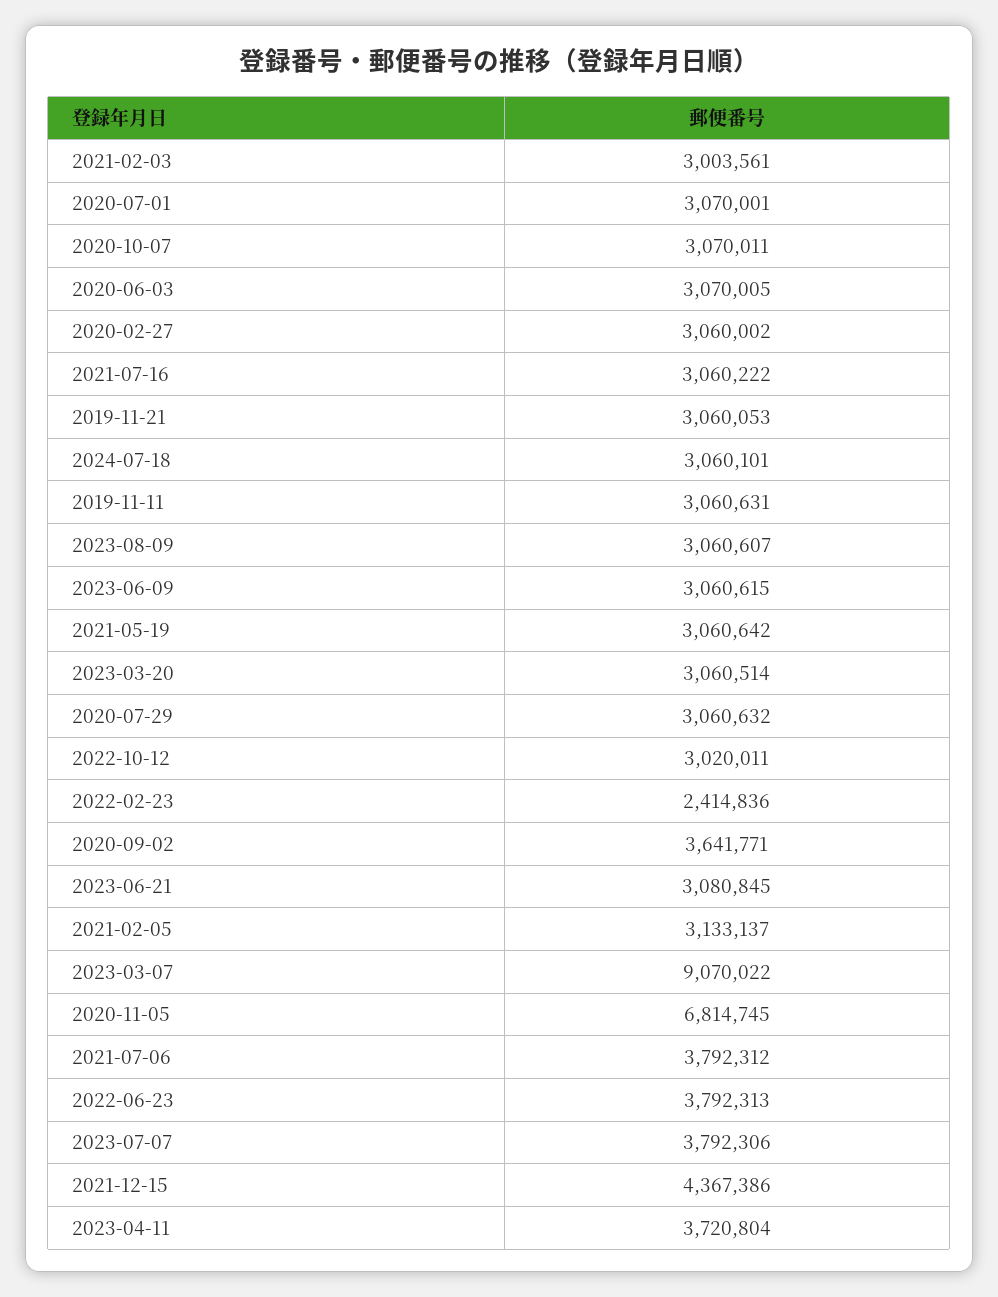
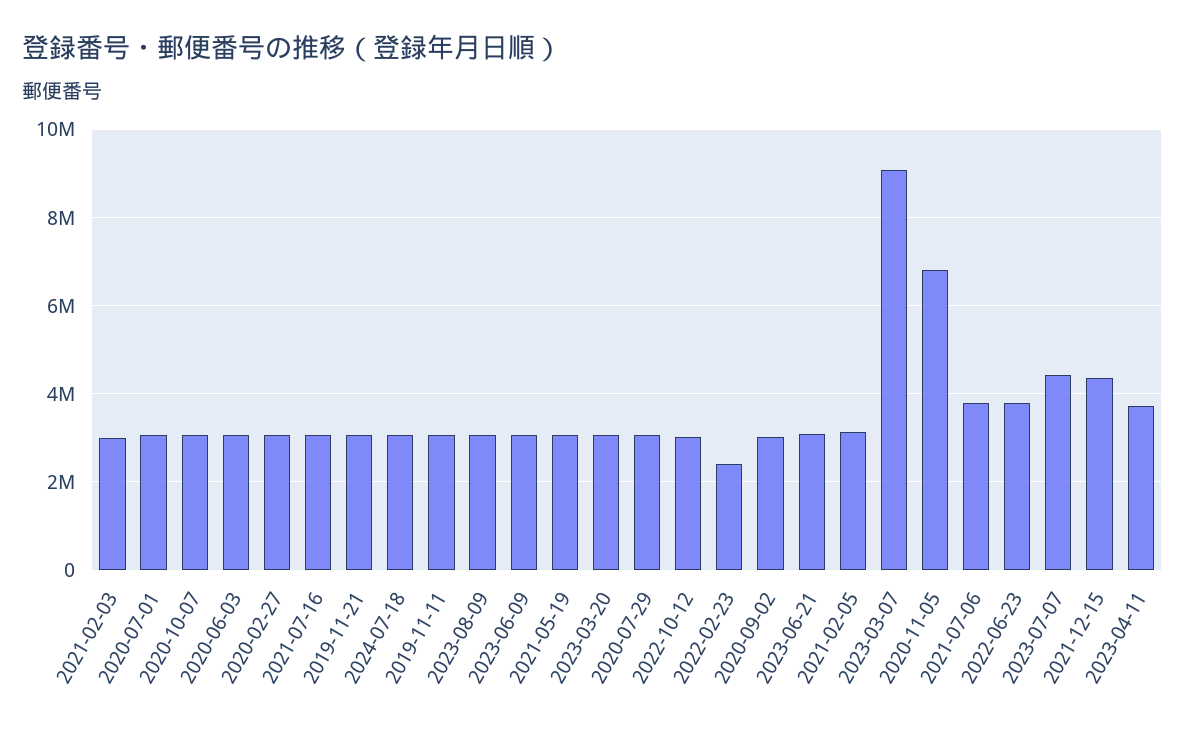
  {
    "2021-02-03": 3003561,
    "2020-07-01": 3070001,
    "2020-10-07": 3070011,
    "2020-06-03": 3070005,
    "2020-02-27": 3060002,
    "2021-07-16": 3060222,
    "2019-11-21": 3060053,
    "2024-07-18": 3060101,
    "2019-11-11": 3060631,
    "2023-08-09": 3060607,
    "2023-06-09": 3060615,
    "2021-05-19": 3060642,
    "2023-03-20": 3060514,
    "2020-07-29": 3060632,
    "2022-10-12": 3020011,
    "2022-02-23": 2414836,
-   "2020-09-02": 3641771,
+   "2020-09-02": 3000000,
    "2023-06-21": 3080845,
    "2021-02-05": 3133137,
    "2023-03-07": 9070022,
    "2020-11-05": 6814745,
    "2021-07-06": 3792312,
    "2022-06-23": 3792313,
-   "2023-07-07": 3792306,
+   "2023-07-07": 4400000,
    "2021-12-15": 4367386,
    "2023-04-11": 3720804
  }

